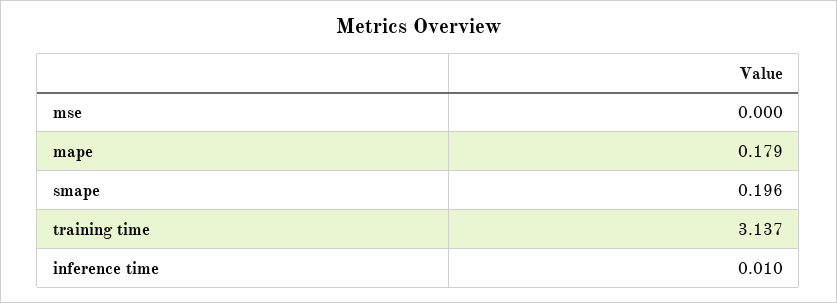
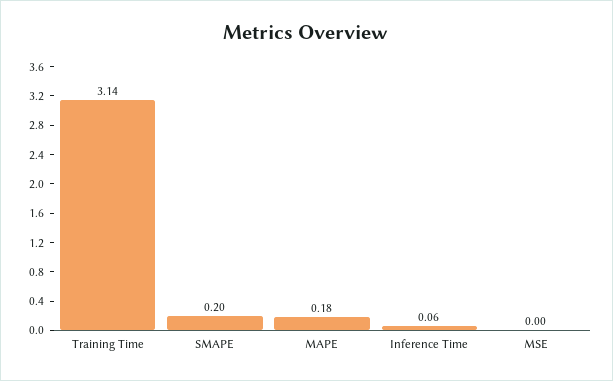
  {
    "mse": 0,
    "mape": 0.179,
    "smape": 0.196,
    "training time": 3.137,
-   "inference time": 0.01
+   "inference time": 0.06
  }

